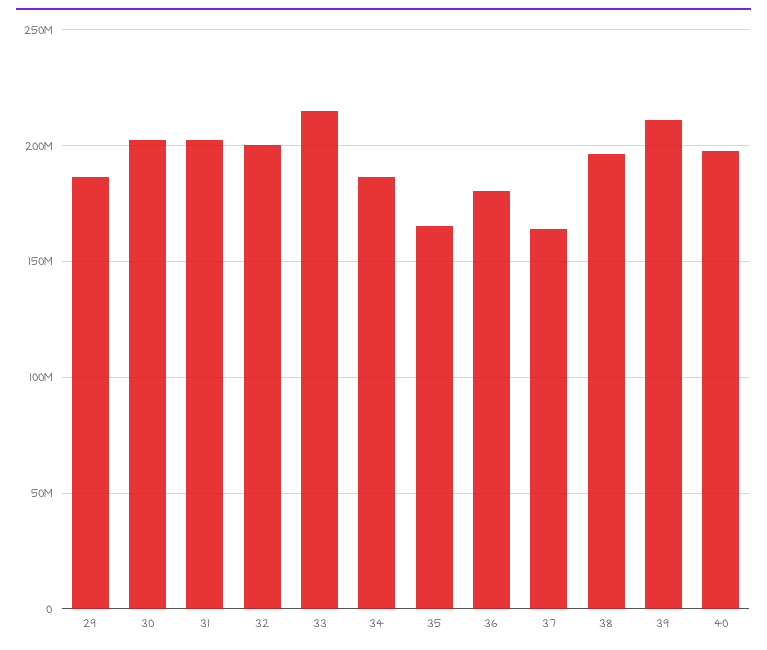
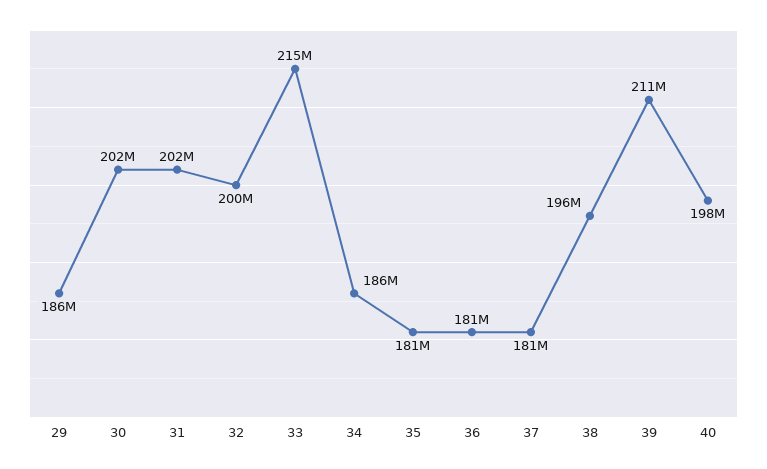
  {
    "29": 186000000,
    "30": 202000000,
    "31": 202000000,
    "32": 200000000,
    "33": 215000000,
    "34": 186000000,
-   "35": 165000000,
+   "35": 181000000,
    "36": 181000000,
-   "37": 165000000,
+   "37": 181000000,
    "38": 196000000,
    "39": 211000000,
    "40": 198000000
  }

